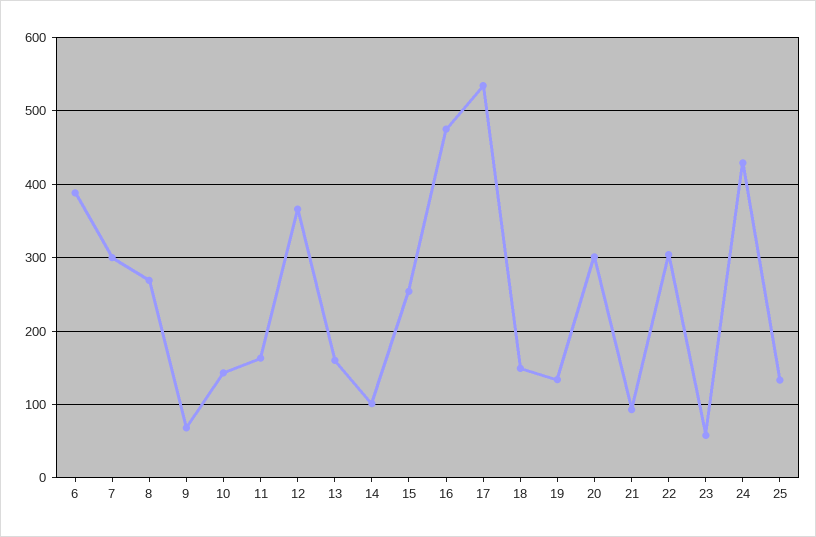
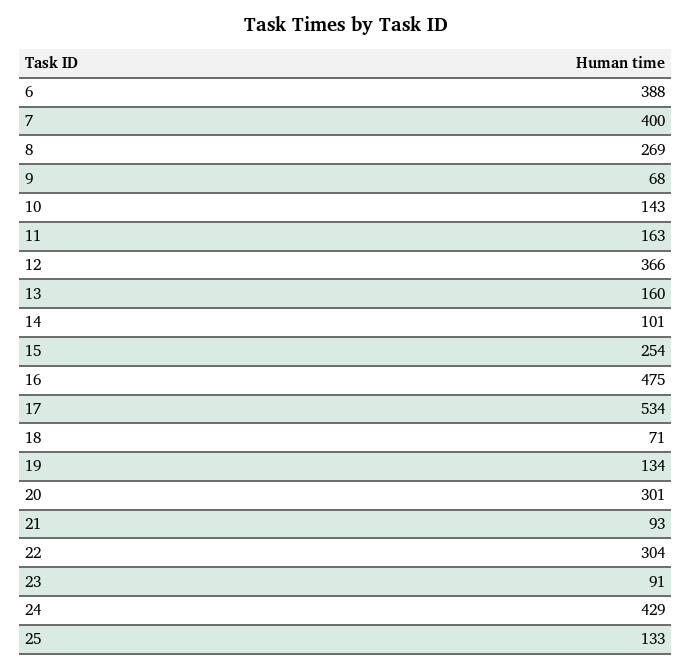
  {
    "6": 388,
-   "7": 300,
+   "7": 400,
    "8": 269,
    "9": 68,
    "10": 143,
    "11": 163,
    "12": 366,
    "13": 160,
    "14": 101,
    "15": 254,
    "16": 475,
    "17": 534,
-   "18": 150,
+   "18": 71,
    "19": 134,
    "20": 301,
    "21": 93,
    "22": 304,
-   "23": 60,
+   "23": 91,
    "24": 429,
    "25": 133
  }

